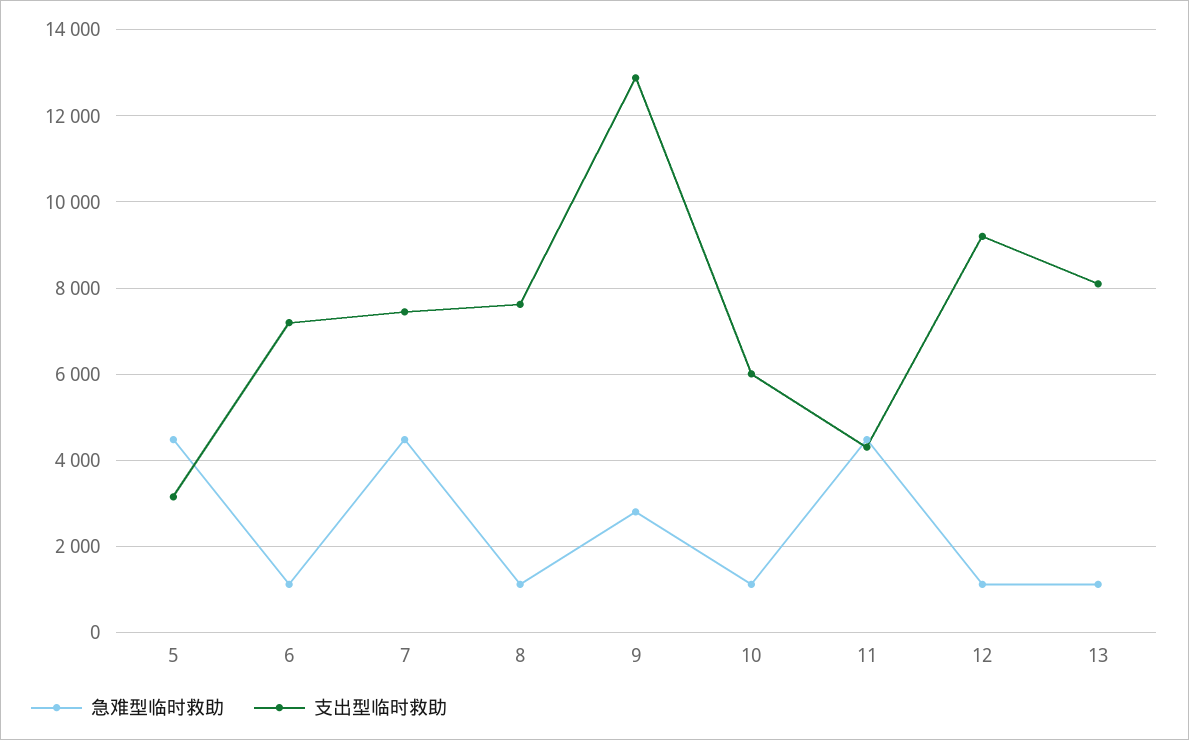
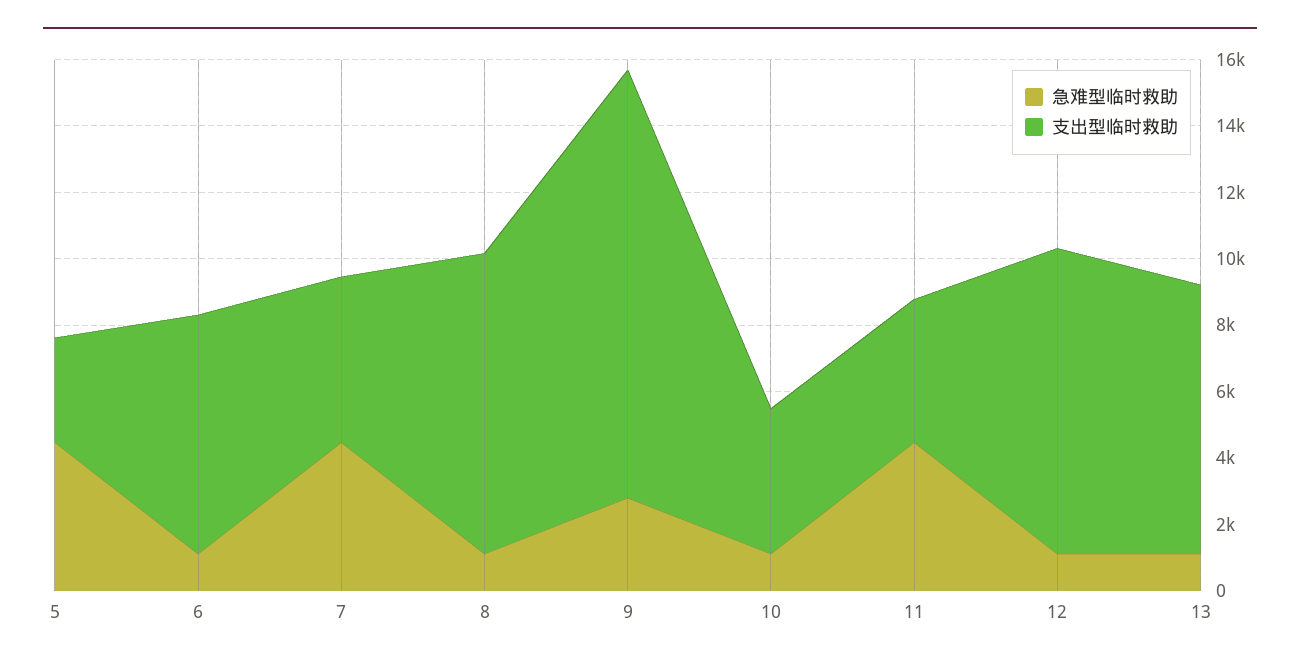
  {
    "急难型临时救助": {
      "5": 4400,
      "6": 1200,
      "7": 4400,
      "8": 1200,
      "9": 2800,
      "10": 1200,
      "11": 4400,
      "12": 1200,
      "13": 1200
    },
    "支出型临时救助": {
      "5": 3200,
      "6": 7200,
-     "7": 7400,
+     "7": 5000,
-     "8": 7600,
+     "8": 9000,
      "9": 12800,
-     "10": 6000,
+     "10": 4500,
      "11": 4400,
      "12": 9200,
      "13": 8200
    }
  }

